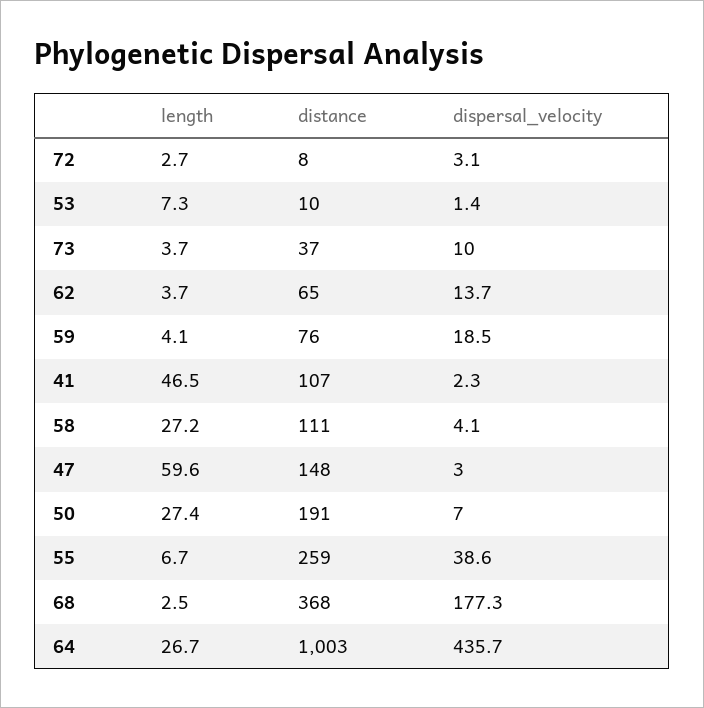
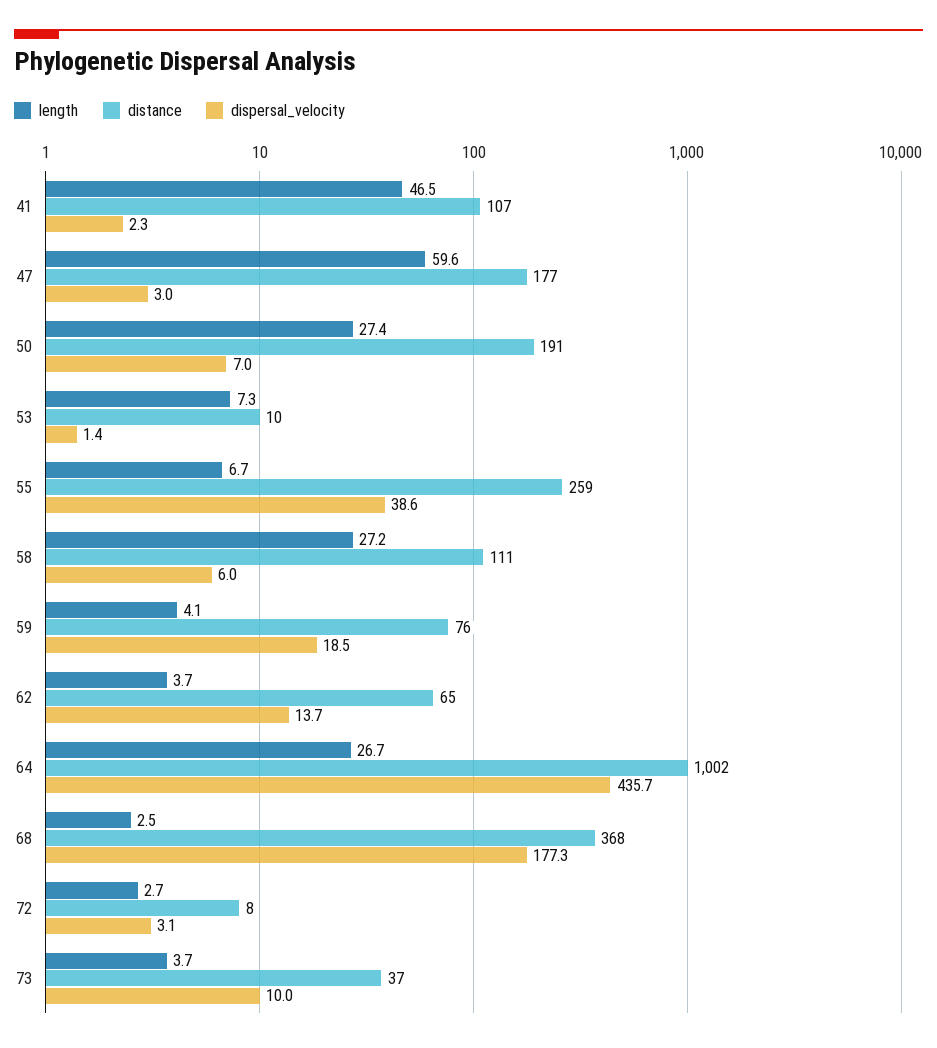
  {
    "length": {
      "72": 2.7,
      "53": 7.3,
      "73": 3.7,
      "62": 3.7,
      "59": 4.1,
      "41": 46.5,
      "58": 27.2,
      "47": 59.6,
      "50": 27.4,
      "55": 6.7,
      "68": 2.5,
      "64": 26.7
    },
    "distance": {
      "72": 8,
      "53": 10,
      "73": 37,
      "62": 65,
      "59": 76,
      "41": 107,
      "58": 111,
-     "47": 148,
+     "47": 177,
      "50": 191,
      "55": 259,
      "68": 368,
-     "64": 1003
+     "64": 1002
    },
    "dispersal_velocity": {
      "72": 3.1,
      "53": 1.4,
      "73": 10,
      "62": 13.7,
      "59": 18.5,
      "41": 2.3,
-     "58": 4.1,
+     "58": 6,
      "47": 3,
      "50": 7,
      "55": 38.6,
      "68": 177.3,
      "64": 435.7
    }
  }

